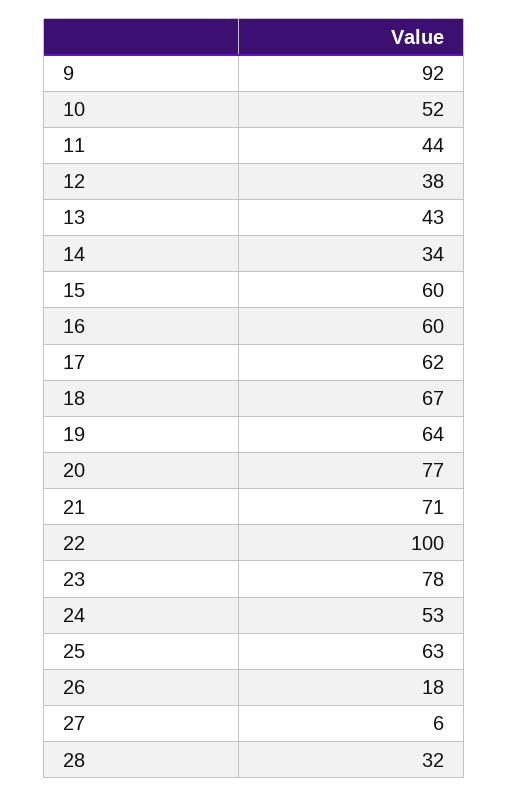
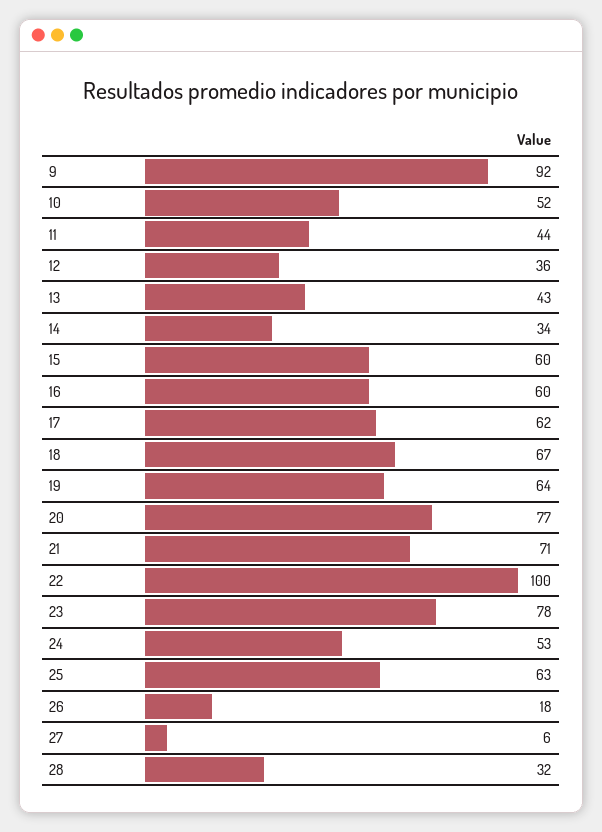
  {
    "9": 92,
    "10": 52,
    "11": 44,
-   "12": 38,
+   "12": 36,
    "13": 43,
    "14": 34,
    "15": 60,
    "16": 60,
    "17": 62,
    "18": 67,
    "19": 64,
    "20": 77,
    "21": 71,
    "22": 100,
    "23": 78,
    "24": 53,
    "25": 63,
    "26": 18,
    "27": 6,
    "28": 32
  }

